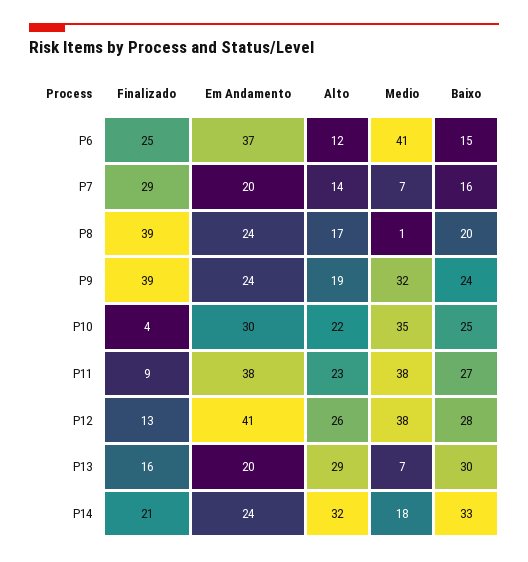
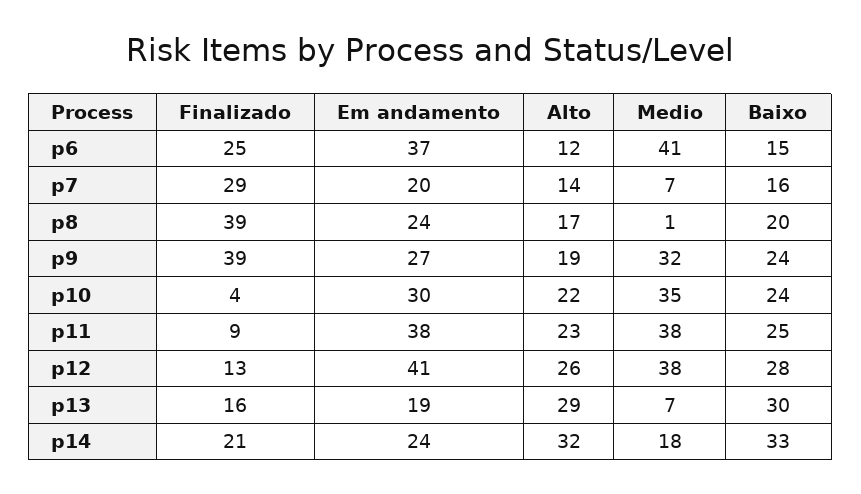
  {
    "Finalizado": {
      "P6": 25,
      "P7": 29,
      "P8": 39,
      "P9": 39,
      "P10": 4,
      "P11": 9,
      "P12": 13,
      "P13": 16,
      "P14": 21
    },
    "Em Andamento": {
      "P6": 37,
      "P7": 20,
      "P8": 24,
-     "P9": 24,
+     "P9": 27,
      "P10": 30,
      "P11": 38,
      "P12": 41,
-     "P13": 20,
+     "P13": 19,
      "P14": 24
    },
    "Alto": {
      "P6": 12,
      "P7": 14,
      "P8": 17,
      "P9": 19,
      "P10": 22,
      "P11": 23,
      "P12": 26,
      "P13": 29,
      "P14": 32
    },
    "Medio": {
      "P6": 41,
      "P7": 7,
      "P8": 1,
      "P9": 32,
      "P10": 35,
      "P11": 38,
      "P12": 38,
      "P13": 7,
      "P14": 18
    },
    "Baixo": {
      "P6": 15,
      "P7": 16,
      "P8": 20,
      "P9": 24,
-     "P10": 25,
+     "P10": 24,
-     "P11": 27,
+     "P11": 25,
      "P12": 28,
      "P13": 30,
      "P14": 33
    }
  }

